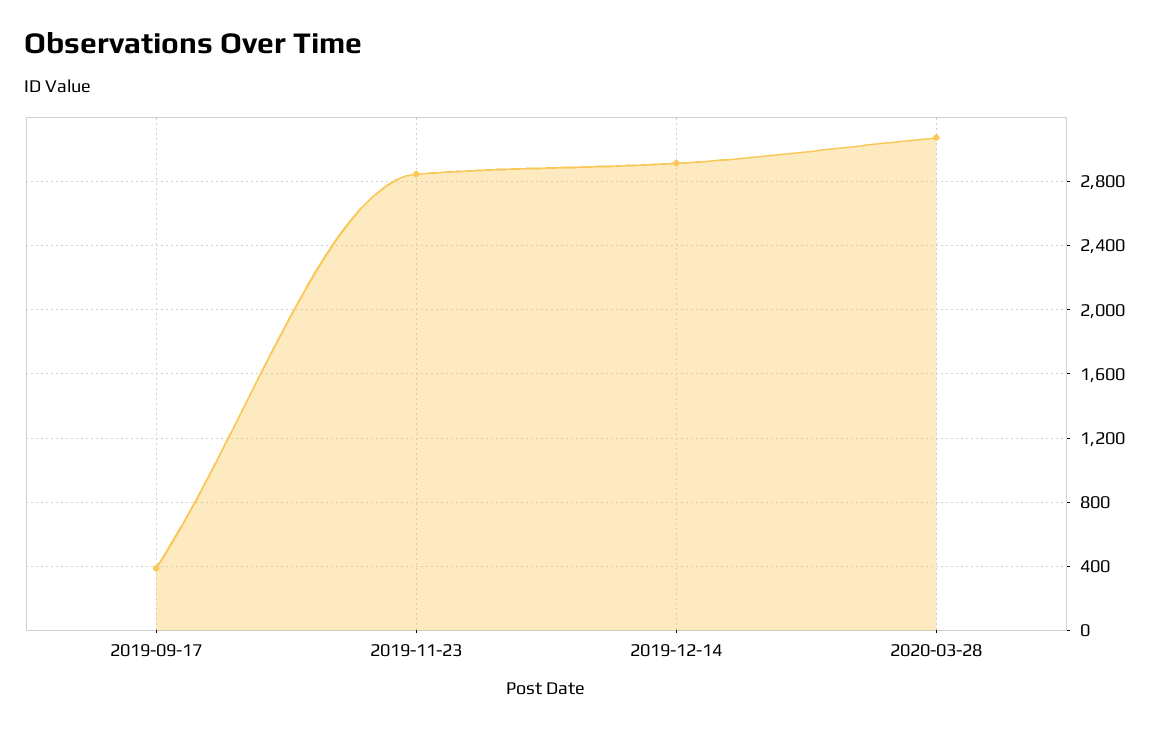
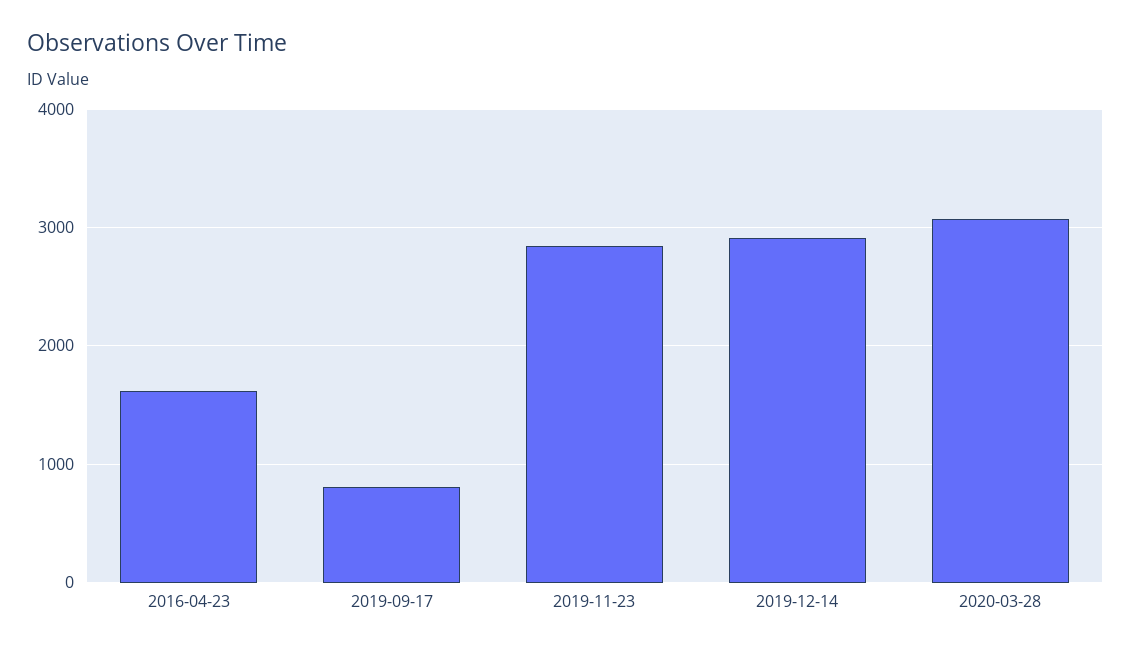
  {
-   "2019-09-17": 400,
+   "2019-09-17": 800,
    "2019-11-23": 2850,
    "2019-12-14": 2900,
-   "2020-03-28": 3100
+   "2020-03-28": 3100,
+   "2016-04-23": 1600
  }

